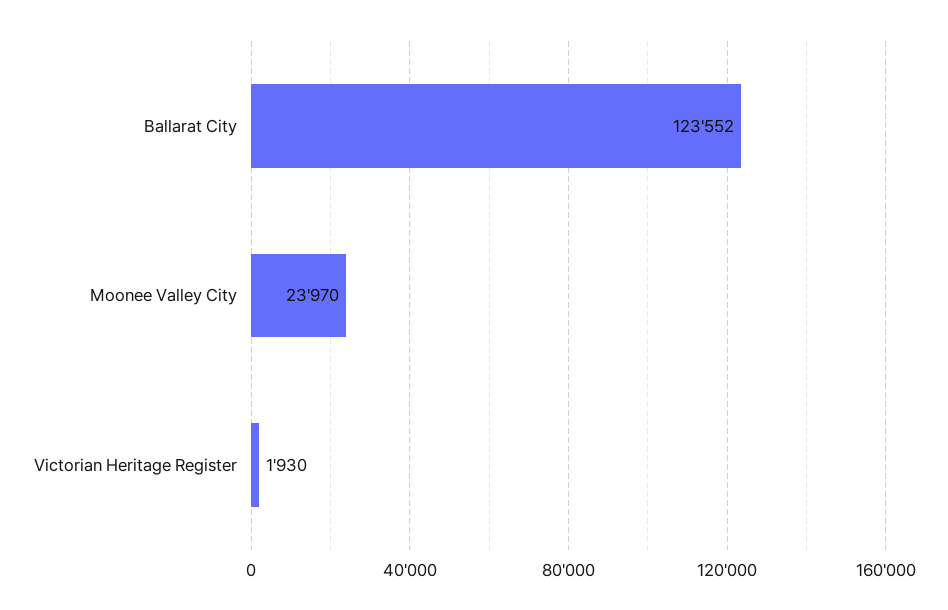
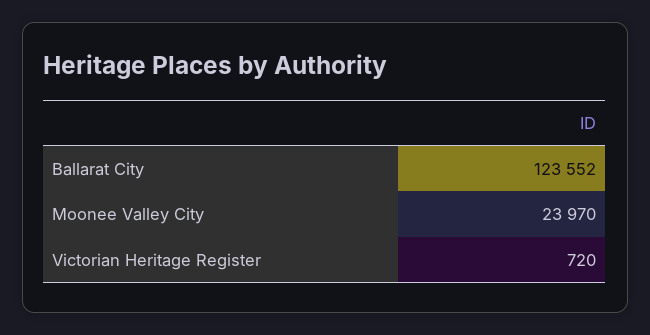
  {
    "Ballarat City": 123552,
    "Moonee Valley City": 23970,
-   "Victorian Heritage Register": 1930
+   "Victorian Heritage Register": 720
  }

